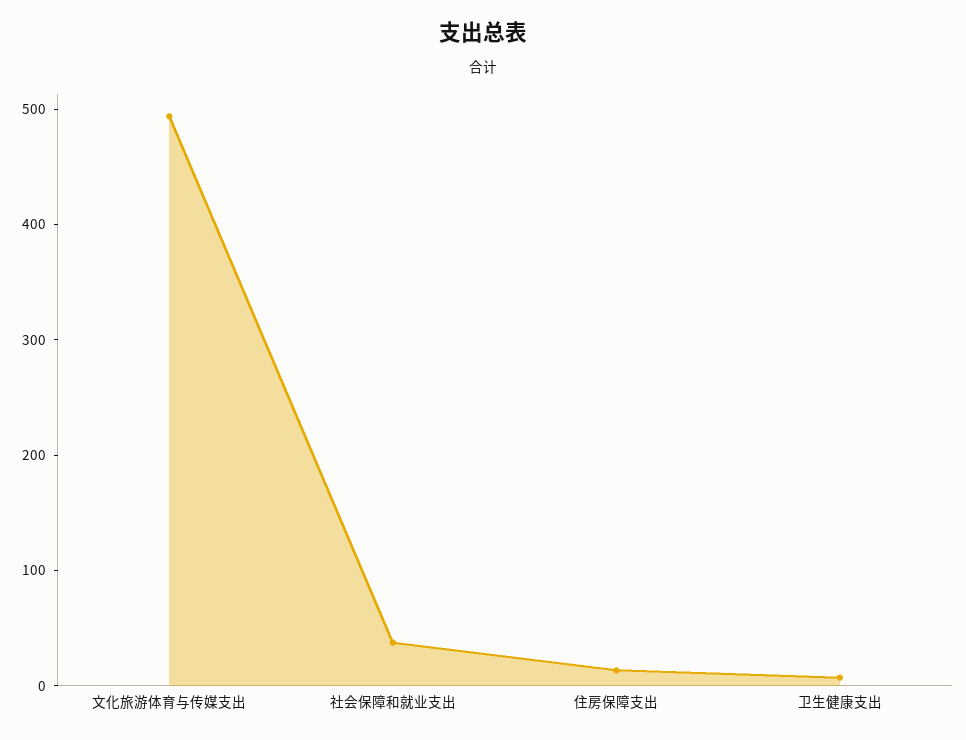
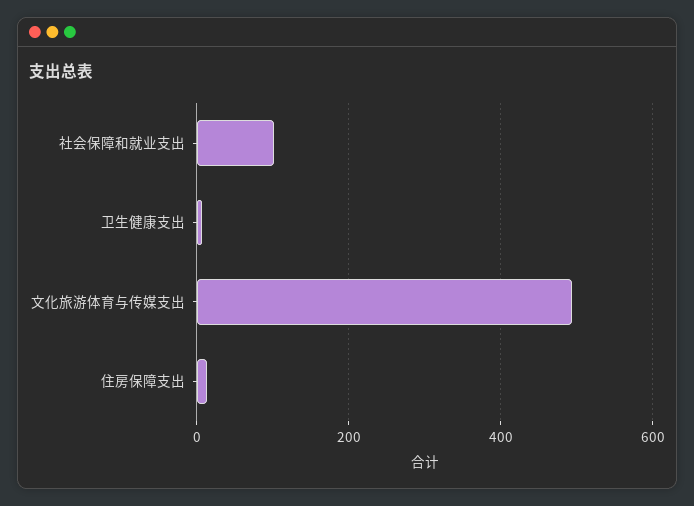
  {
    "文化旅游体育与传媒支出": 500,
-   "社会保障和就业支出": 40,
+   "社会保障和就业支出": 100,
    "住房保障支出": 20,
    "卫生健康支出": 0
  }

